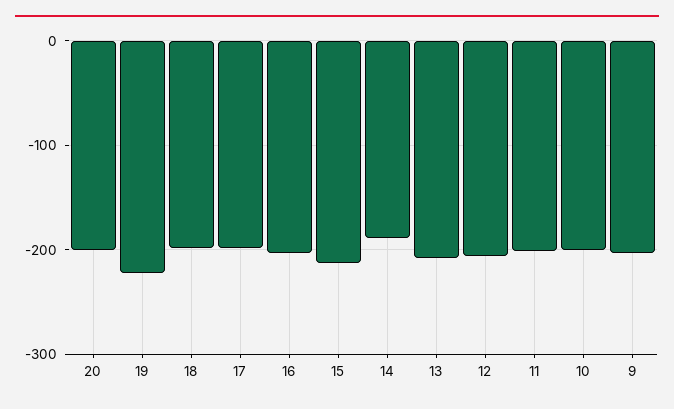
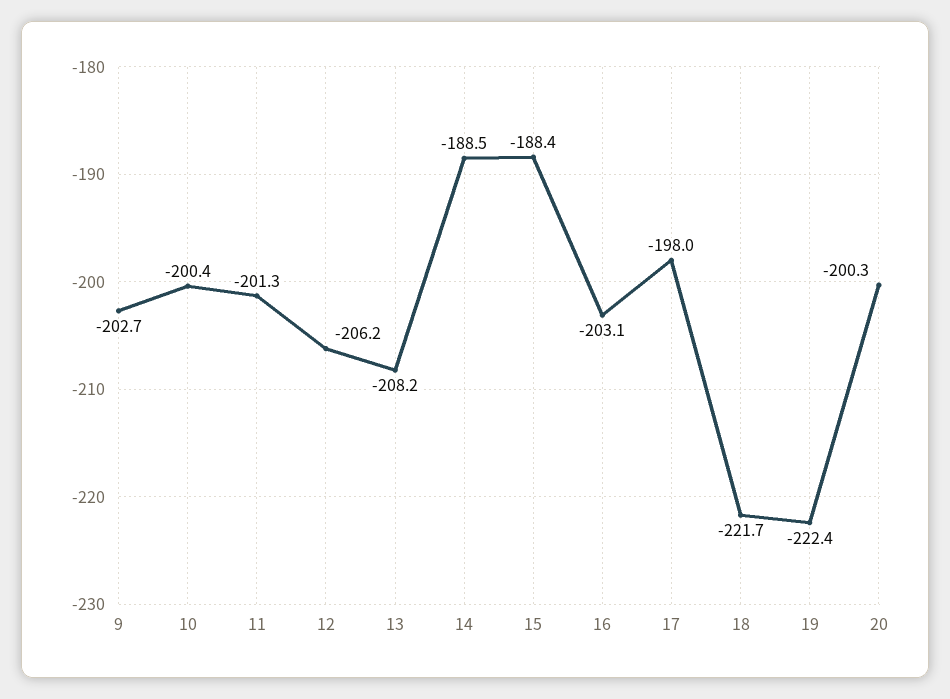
  {
    "20": -200.3,
    "19": -222.4,
-   "18": -200,
+   "18": -221.7,
    "17": -198,
    "16": -203.1,
-   "15": -210,
+   "15": -188.4,
    "14": -188.5,
    "13": -208.2,
    "12": -206.2,
    "11": -201.3,
    "10": -200.4,
    "9": -202.7
  }

